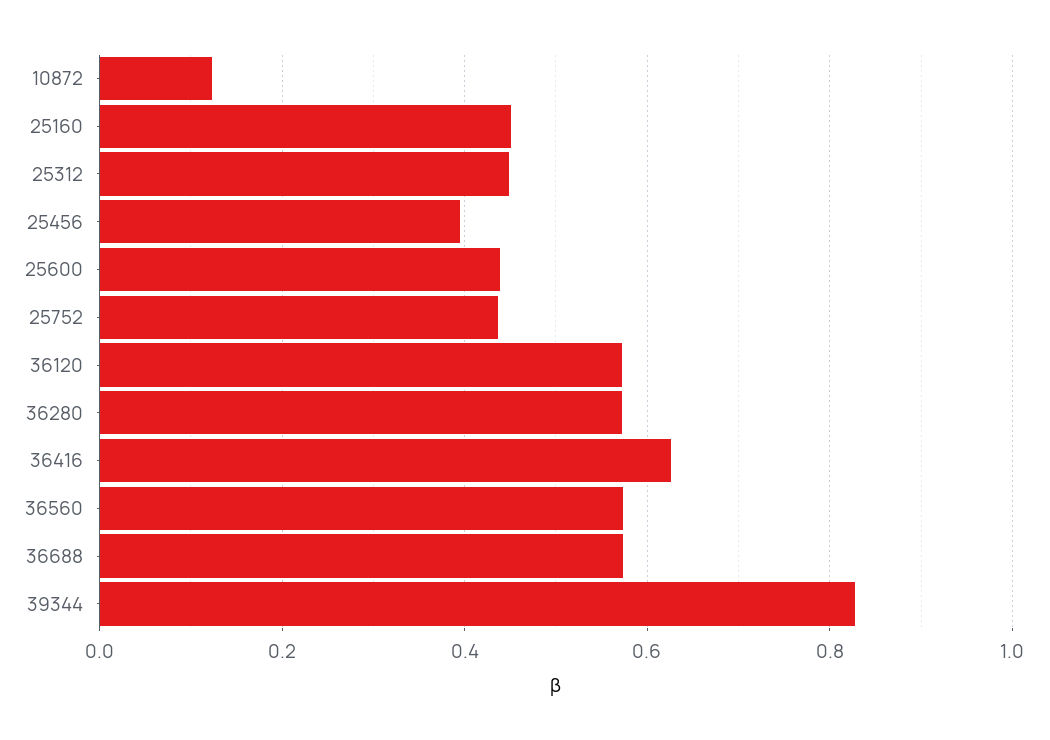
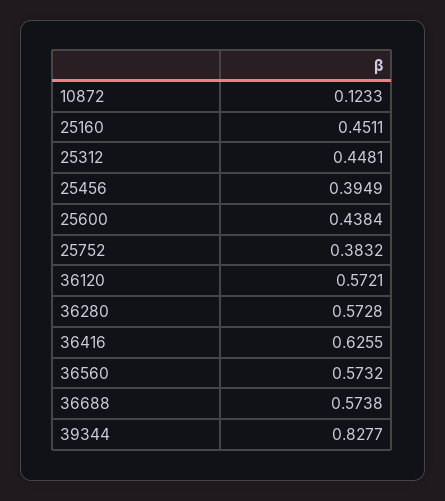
  {
    "10872": 0.1233,
    "25160": 0.4511,
    "25312": 0.4481,
    "25456": 0.3949,
    "25600": 0.4384,
-   "25752": 0.44,
+   "25752": 0.3832,
    "36120": 0.5721,
    "36280": 0.5728,
    "36416": 0.6255,
    "36560": 0.5732,
    "36688": 0.5738,
    "39344": 0.8277
  }

